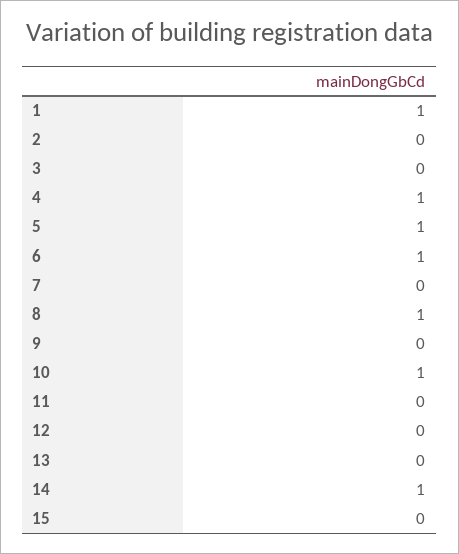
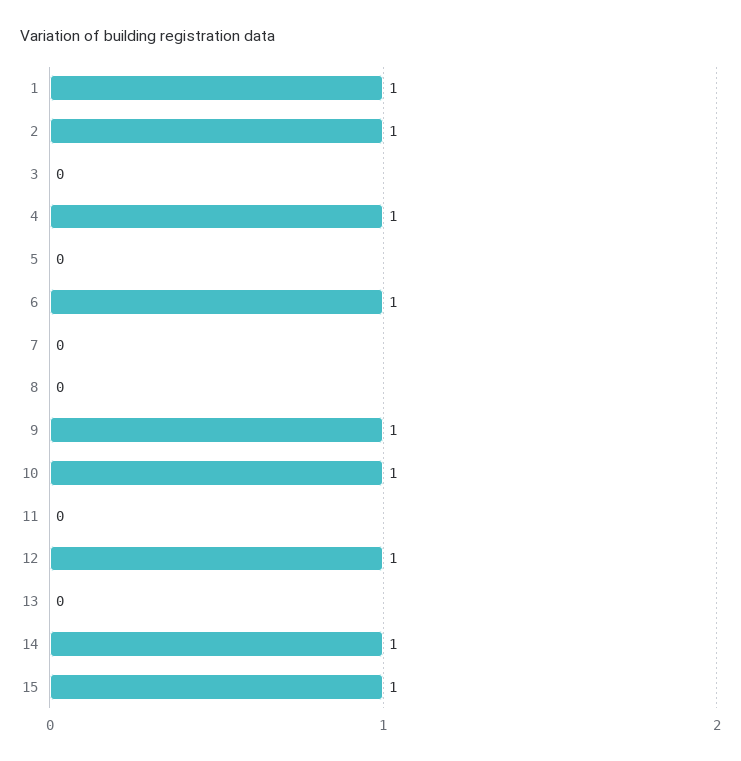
  {
    "1": 1,
-   "2": 0,
+   "2": 1,
    "3": 0,
    "4": 1,
-   "5": 1,
+   "5": 0,
    "6": 1,
    "7": 0,
-   "8": 1,
+   "8": 0,
-   "9": 0,
+   "9": 1,
    "10": 1,
    "11": 0,
-   "12": 0,
+   "12": 1,
    "13": 0,
    "14": 1,
-   "15": 0
+   "15": 1
  }

